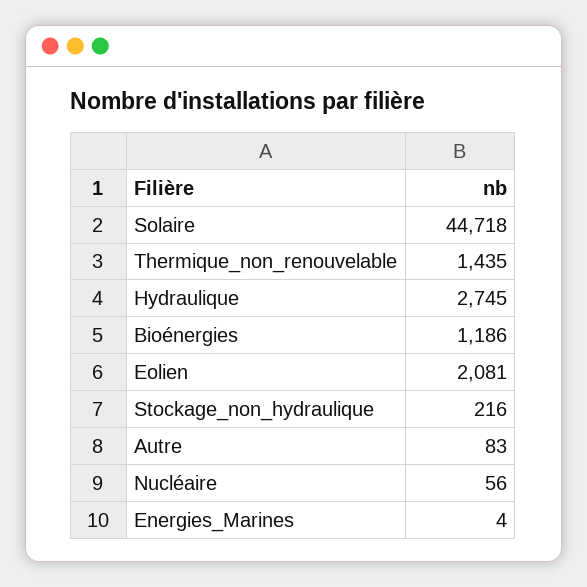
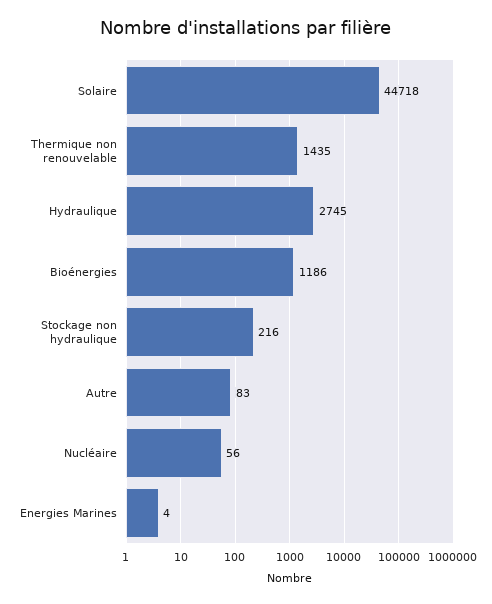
  {
    "Solaire": 44718,
    "Thermique_non_renouvelable": 1435,
    "Hydraulique": 2745,
    "Bioénergies": 1186,
-   "Eolien": 2081,
    "Stockage_non_hydraulique": 216,
    "Autre": 83,
    "Nucléaire": 56,
    "Energies_Marines": 4
  }

